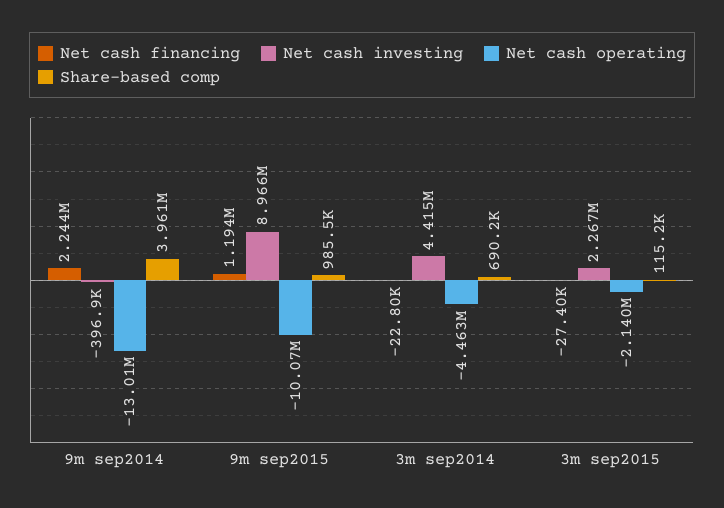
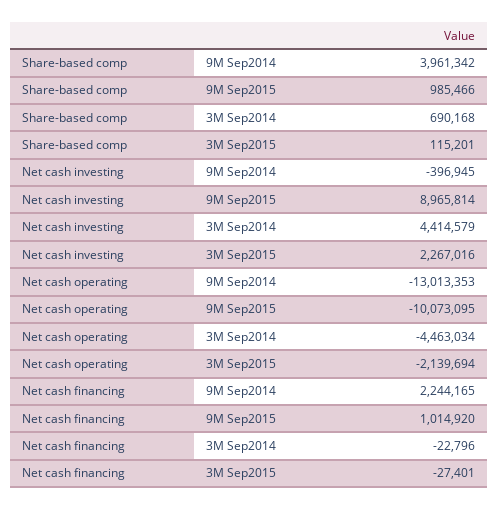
  {
    "Net cash financing": {
      "9m sep2014": 2244165,
-     "9m sep2015": 1194000,
+     "9m sep2015": 1014920,
      "3m sep2014": -22796,
      "3m sep2015": -27401
    },
    "Net cash investing": {
      "9m sep2014": -396945,
      "9m sep2015": 8965814,
      "3m sep2014": 4414579,
      "3m sep2015": 2267016
    },
    "Net cash operating": {
      "9m sep2014": -13013353,
      "9m sep2015": -10073095,
      "3m sep2014": -4463034,
      "3m sep2015": -2139694
    },
    "Share-based comp": {
      "9m sep2014": 3961342,
      "9m sep2015": 985466,
      "3m sep2014": 690168,
      "3m sep2015": 115201
    }
  }

